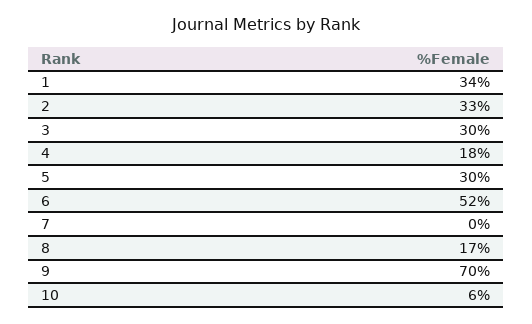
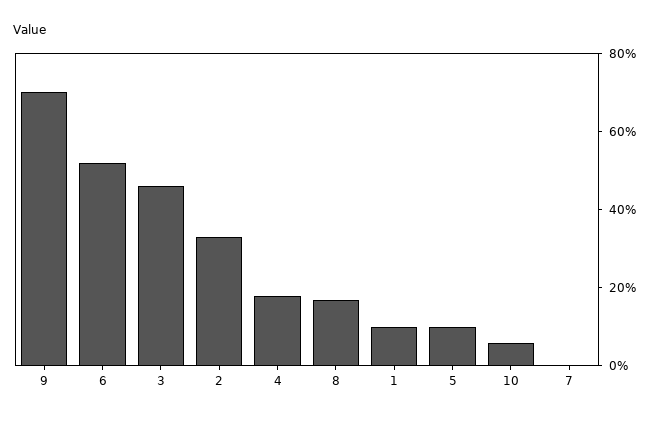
  {
-   "1": 34,
+   "1": 10,
    "2": 33,
-   "3": 30,
+   "3": 45,
    "4": 18,
-   "5": 30,
+   "5": 10,
    "6": 52,
    "7": 0,
    "8": 17,
    "9": 70,
    "10": 6
  }

